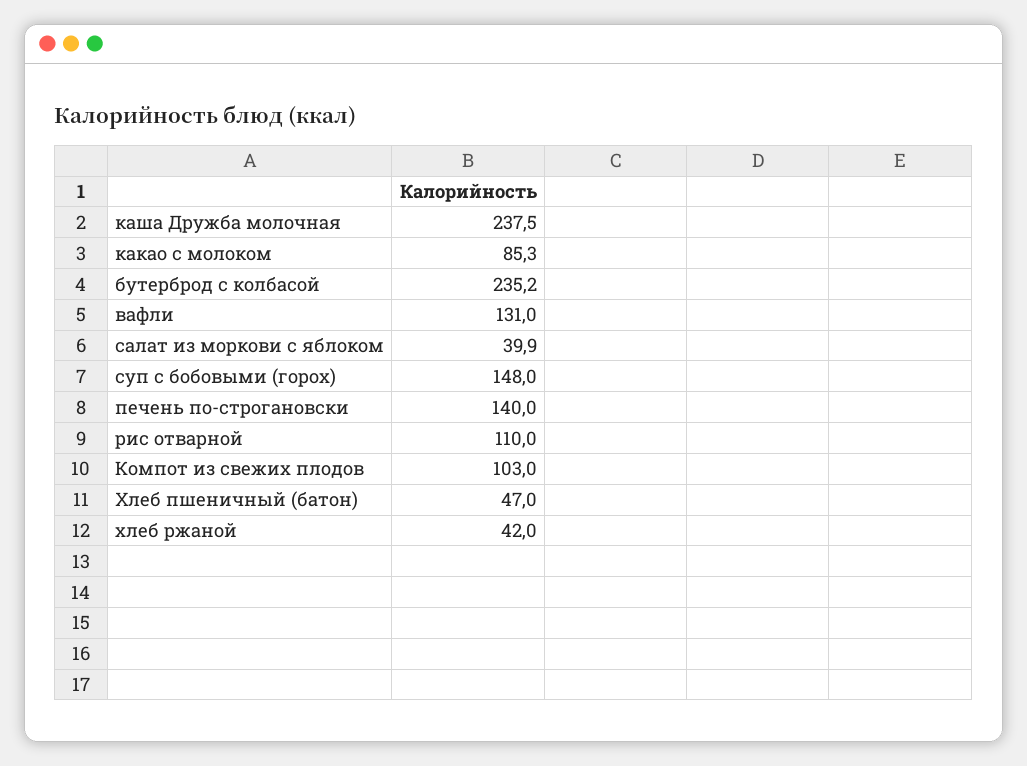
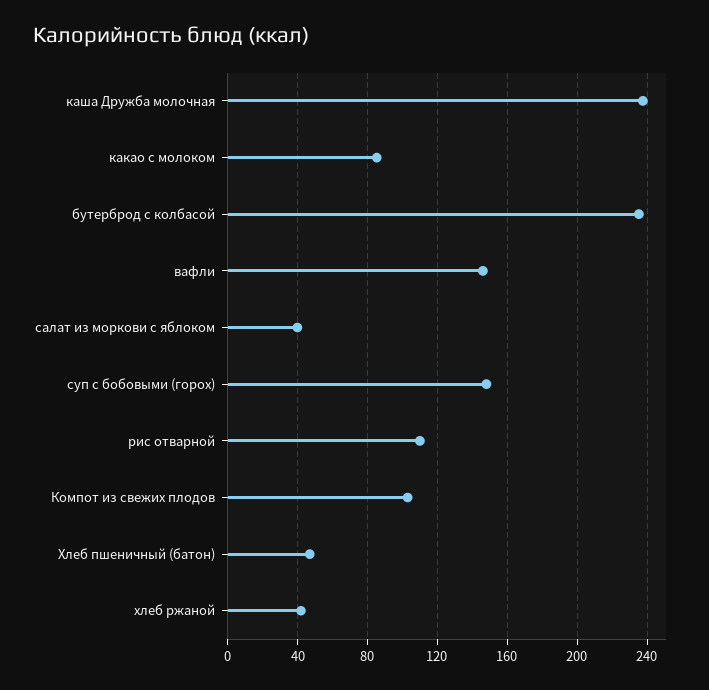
  {
    "каша Дружба молочная": 237.5,
    "какао с молоком": 85.3,
    "бутерброд с колбасой": 235.2,
-   "вафли": 131,
+   "вафли": 145,
    "салат из моркови с яблоком": 39.9,
    "суп с бобовыми (горох)": 148,
-   "печень по-строгановски": 140,
    "рис отварной": 110,
    "Компот из свежих плодов": 103,
    "Хлеб пшеничный (батон)": 47,
    "хлеб ржаной": 42
  }

